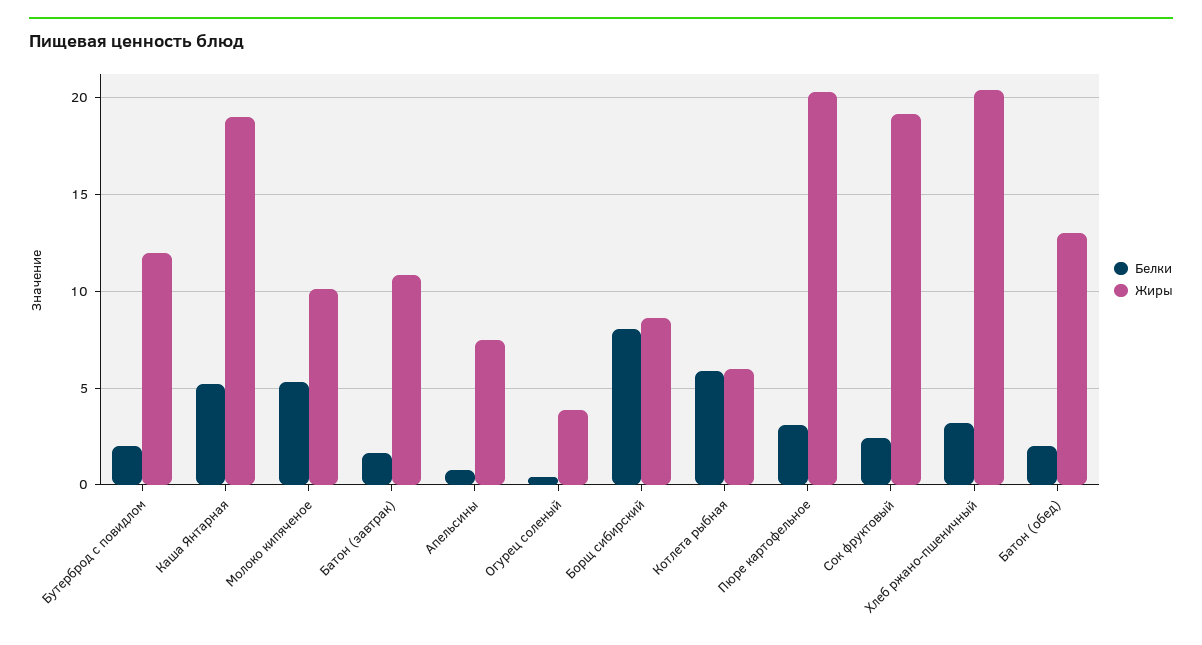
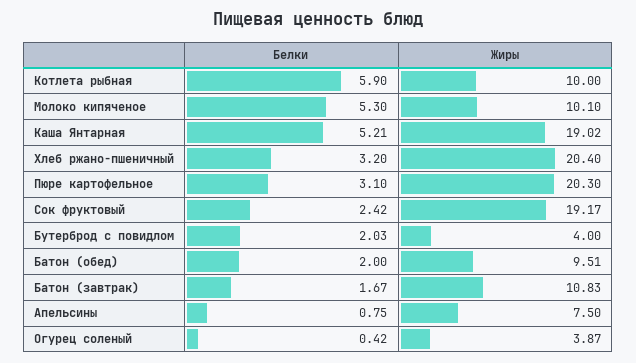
  {
    "Белки": {
      "Бутерброд с повидлом": 2.03,
      "Каша Янтарная": 5.21,
      "Молоко кипяченое": 5.3,
      "Батон (завтрак)": 1.67,
      "Апельсины": 0.75,
      "Огурец соленый": 0.42,
-     "Борщ сибирский": 8,
      "Котлета рыбная": 5.9,
      "Пюре картофельное": 3.1,
      "Сок фруктовый": 2.42,
      "Хлеб ржано-пшеничный": 3.2,
      "Батон (обед)": 2
    },
    "Жиры": {
-     "Бутерброд с повидлом": 12,
+     "Бутерброд с повидлом": 4,
      "Каша Янтарная": 19.02,
      "Молоко кипяченое": 10.1,
      "Батон (завтрак)": 10.83,
      "Апельсины": 7.5,
      "Огурец соленый": 3.87,
-     "Борщ сибирский": 8.5,
-     "Котлета рыбная": 6,
+     "Котлета рыбная": 10,
      "Пюре картофельное": 20.3,
      "Сок фруктовый": 19.17,
      "Хлеб ржано-пшеничный": 20.4,
-     "Батон (обед)": 13
+     "Батон (обед)": 9.51
    }
  }

